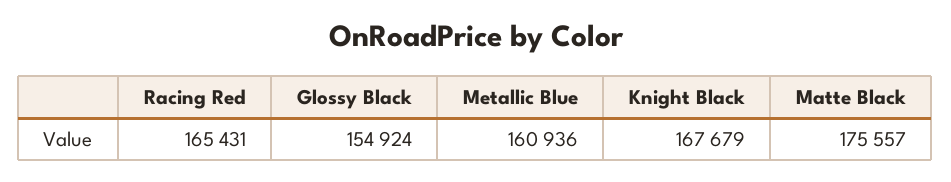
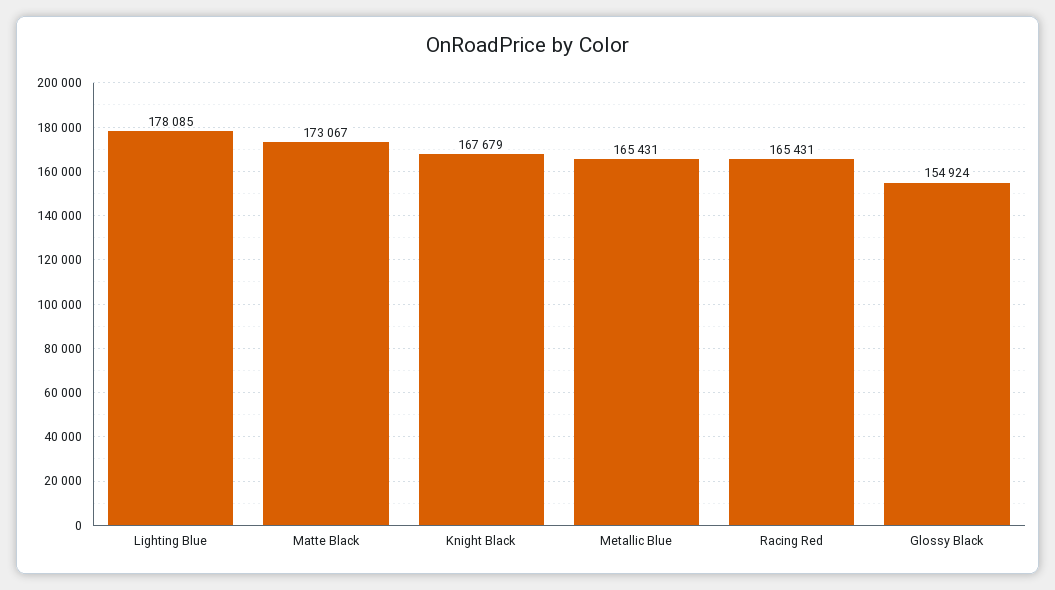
  {
    "Racing Red": 165431,
    "Glossy Black": 154924,
-   "Metallic Blue": 160936,
+   "Metallic Blue": 165431,
    "Knight Black": 167679,
-   "Matte Black": 175557
+   "Matte Black": 173067,
+   "Lighting Blue": 178085
  }

